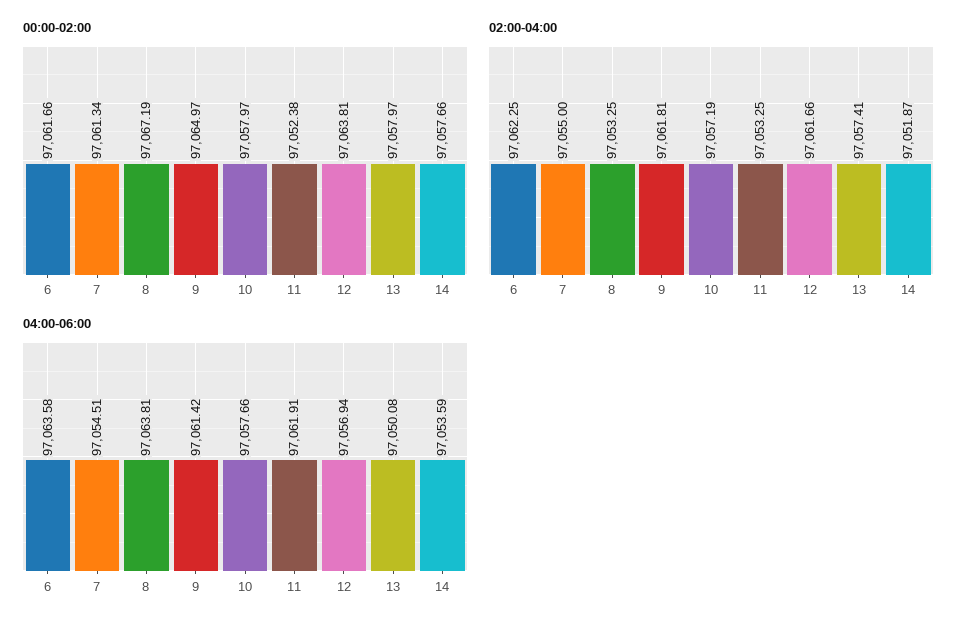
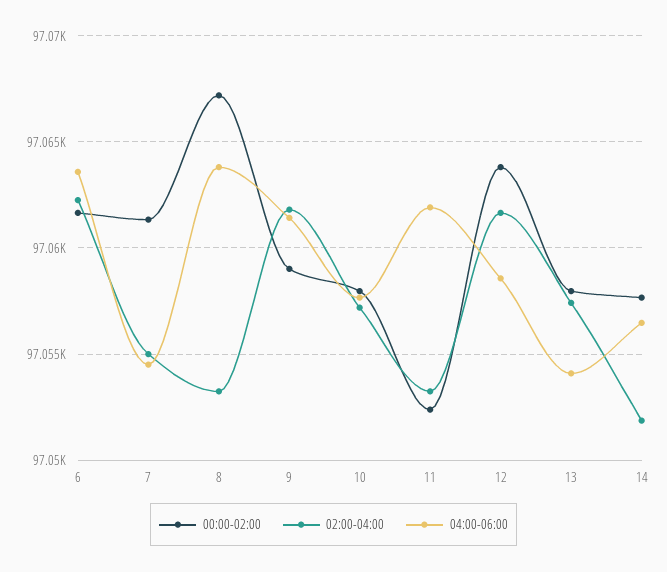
  {
    "00:00-02:00": {
      "6": 97061.66,
      "7": 97061.34,
      "8": 97067.19,
-     "9": 97064.97,
+     "9": 97059,
      "10": 97057.97,
      "11": 97052.38,
      "12": 97063.81,
      "13": 97057.97,
      "14": 97057.66
    },
    "02:00-04:00": {
      "6": 97062.25,
      "7": 97055,
      "8": 97053.25,
      "9": 97061.81,
      "10": 97057.19,
      "11": 97053.25,
      "12": 97061.66,
      "13": 97057.41,
      "14": 97051.87
    },
    "04:00-06:00": {
      "6": 97063.58,
      "7": 97054.51,
      "8": 97063.81,
      "9": 97061.42,
      "10": 97057.66,
      "11": 97061.91,
-     "12": 97056.94,
+     "12": 97058.5,
-     "13": 97050.08,
+     "13": 97054,
-     "14": 97053.59
+     "14": 97056.5
    }
  }

